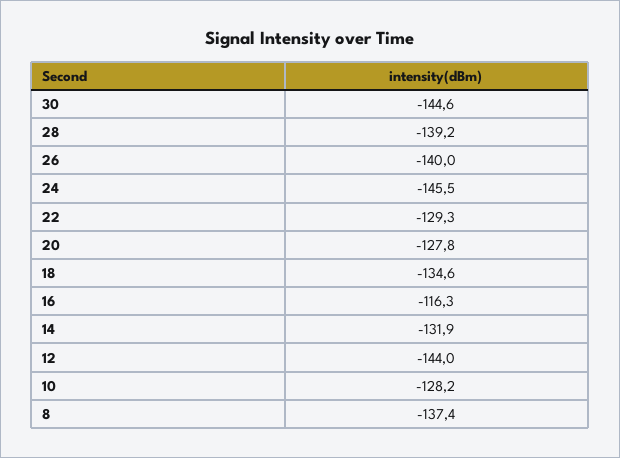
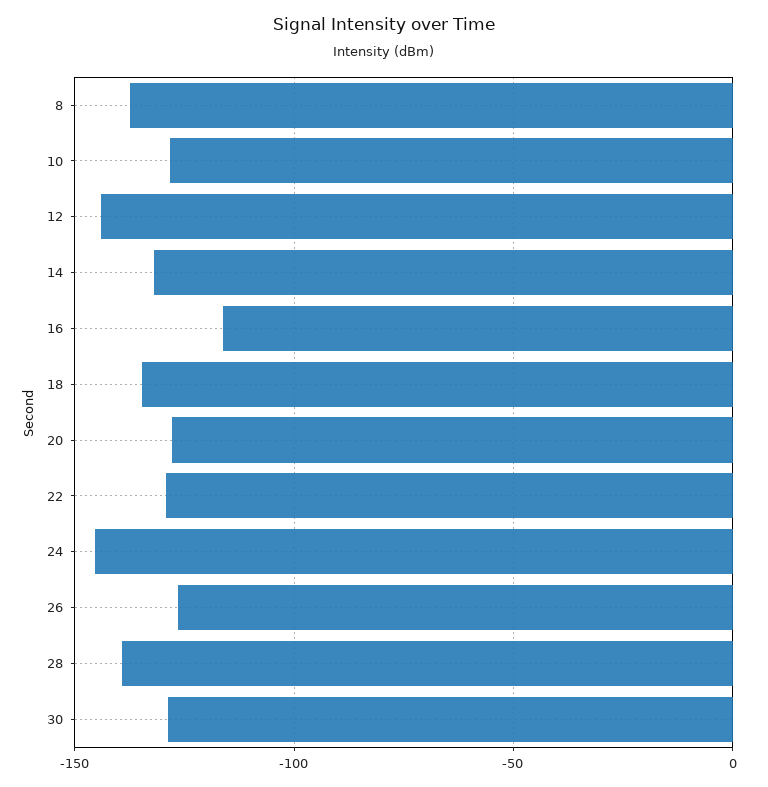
  {
-   "30": -144.6,
+   "30": -130,
    "28": -139.2,
-   "26": -140,
+   "26": -125,
    "24": -145.5,
    "22": -129.3,
    "20": -127.8,
    "18": -134.6,
    "16": -116.3,
    "14": -131.9,
    "12": -144,
    "10": -128.2,
    "8": -137.4
  }

